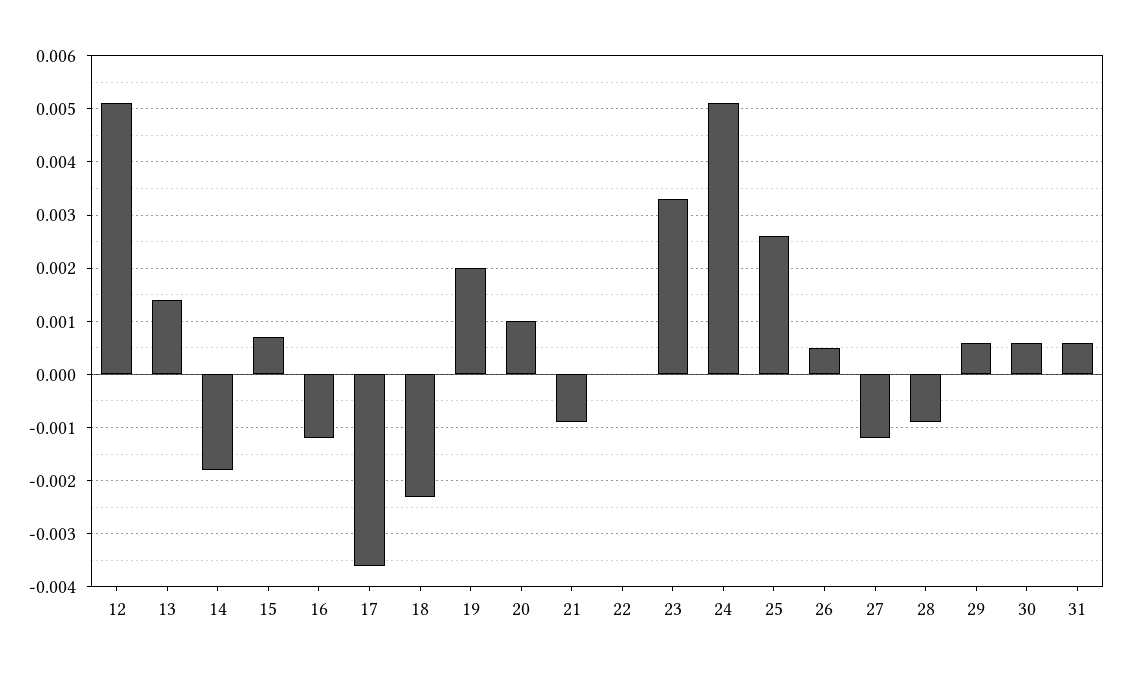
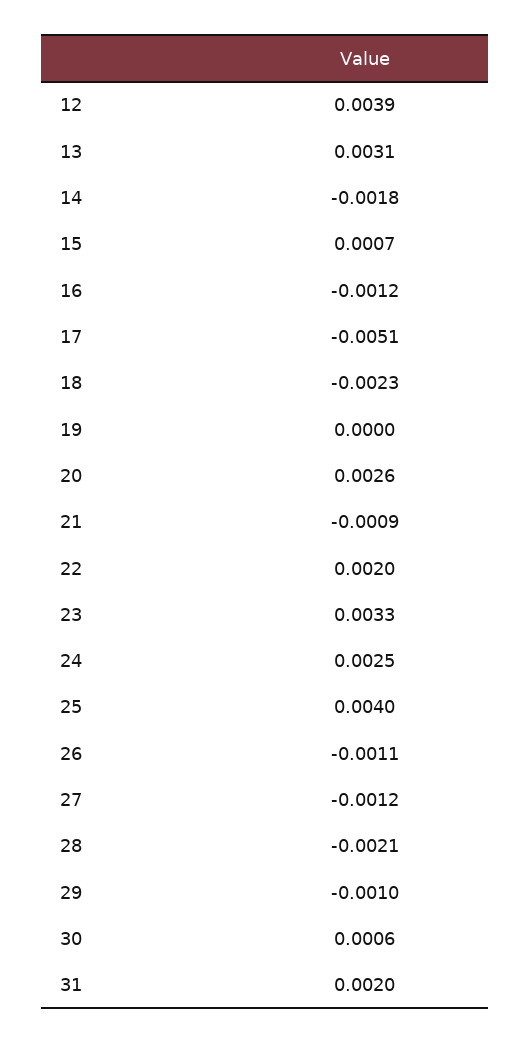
  {
-   "12": 0.005,
+   "12": 0.0039,
-   "13": 0.0015,
+   "13": 0.0031,
    "14": -0.0018,
    "15": 0.0007,
    "16": -0.0012,
-   "17": -0.0035,
+   "17": -0.0051,
    "18": -0.0023,
-   "19": 0.002,
+   "19": 0,
-   "20": 0.001,
+   "20": 0.0026,
    "21": -0.0009,
-   "22": 0,
+   "22": 0.002,
    "23": 0.0033,
-   "24": 0.005,
+   "24": 0.0025,
-   "25": 0.0025,
+   "25": 0.004,
-   "26": 0.0005,
+   "26": -0.0011,
    "27": -0.0012,
-   "28": -0.001,
+   "28": -0.0021,
-   "29": 0.0005,
+   "29": -0.001,
    "30": 0.0006,
-   "31": 0.0005
+   "31": 0.002
  }

